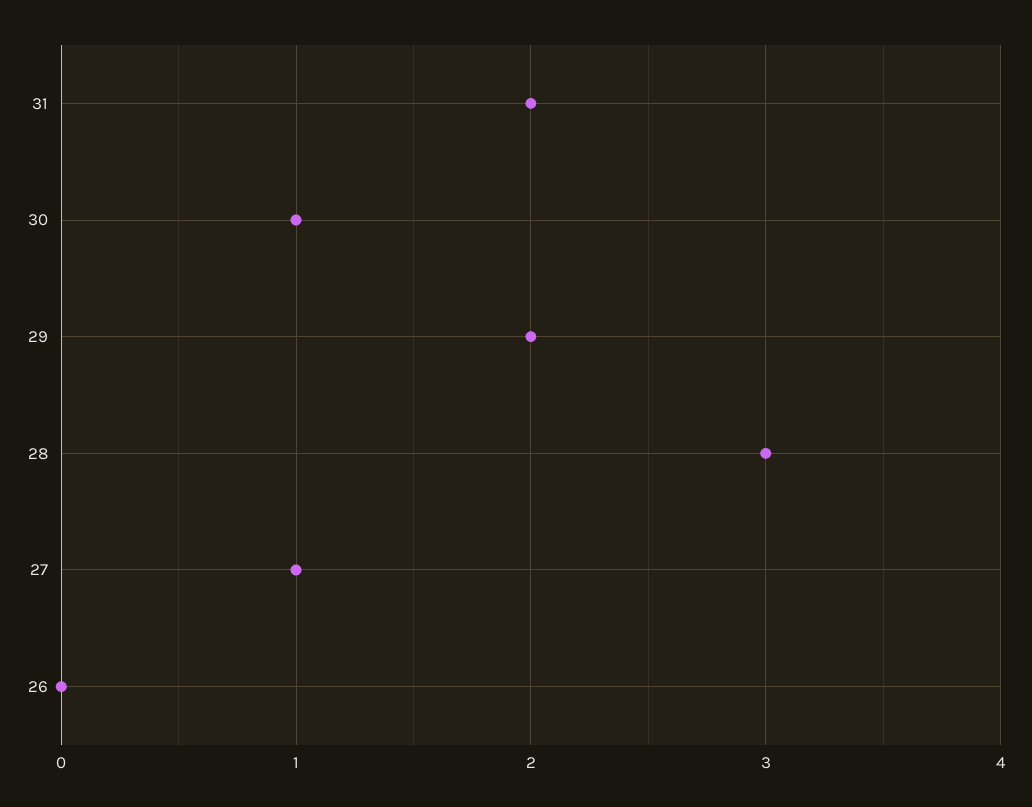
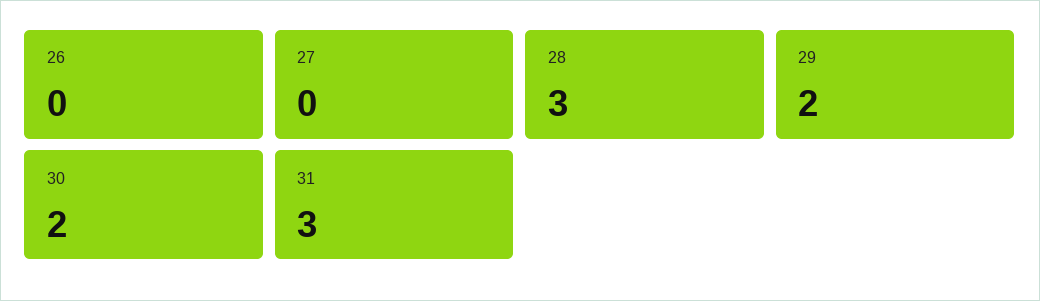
  {
-   "31": 2,
+   "31": 3,
-   "30": 1,
+   "30": 2,
    "29": 2,
    "28": 3,
-   "27": 1,
+   "27": 0,
    "26": 0
  }

